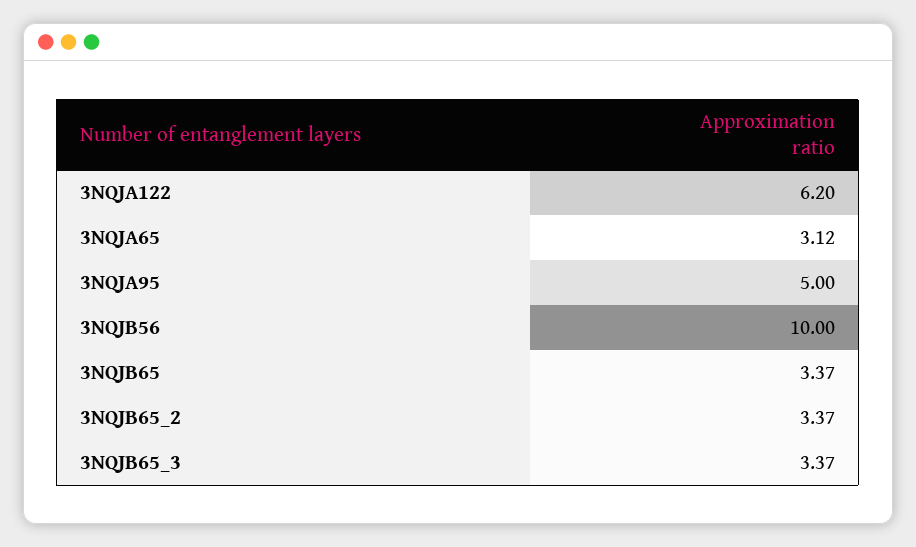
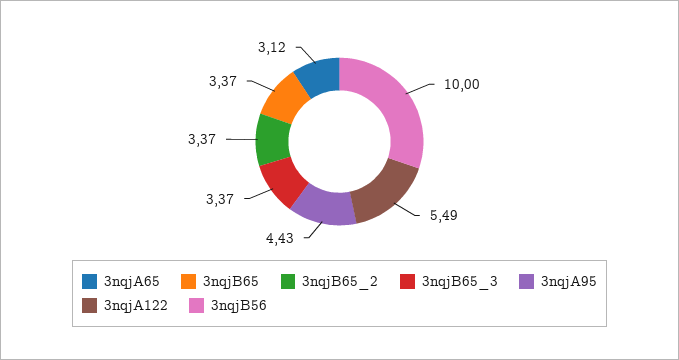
  {
-   "3NQJA122": 6.2,
+   "3NQJA122": 5.49,
    "3NQJA65": 3.12,
-   "3NQJA95": 5,
+   "3NQJA95": 4.43,
    "3NQJB56": 10,
    "3NQJB65": 3.37,
    "3NQJB65_2": 3.37,
    "3NQJB65_3": 3.37
  }

